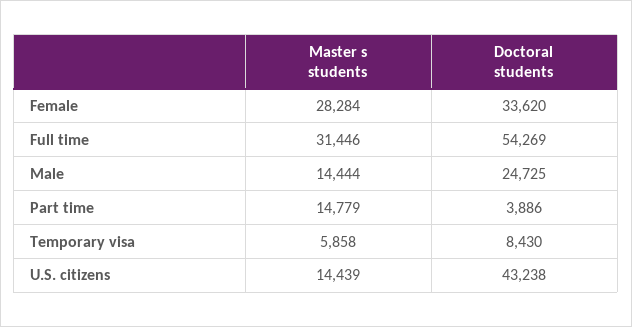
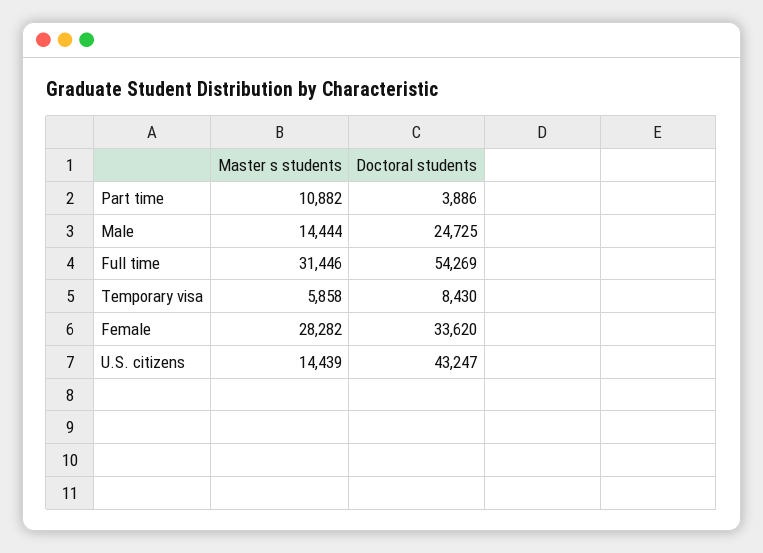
  {
    "Master s students": {
-     "Female": 28284,
+     "Female": 28282,
      "Full time": 31446,
      "Male": 14444,
-     "Part time": 14779,
+     "Part time": 10882,
      "Temporary visa": 5858,
      "U.S. citizens": 14439
    },
    "Doctoral students": {
      "Female": 33620,
      "Full time": 54269,
      "Male": 24725,
      "Part time": 3886,
      "Temporary visa": 8430,
-     "U.S. citizens": 43238
+     "U.S. citizens": 43247
    }
  }

